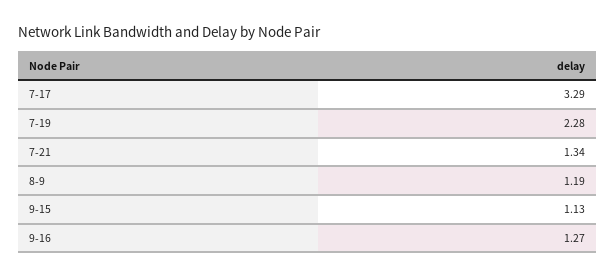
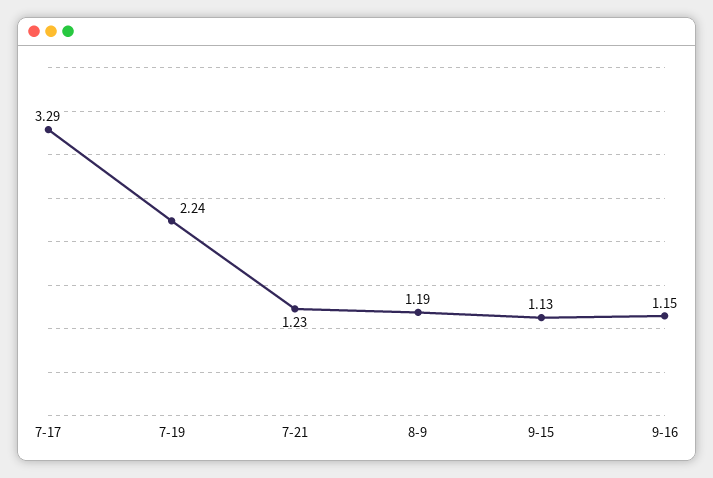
  {
    "7-17": 3.29,
-   "7-19": 2.28,
+   "7-19": 2.24,
-   "7-21": 1.34,
+   "7-21": 1.23,
    "8-9": 1.19,
    "9-15": 1.13,
-   "9-16": 1.27
+   "9-16": 1.15
  }

